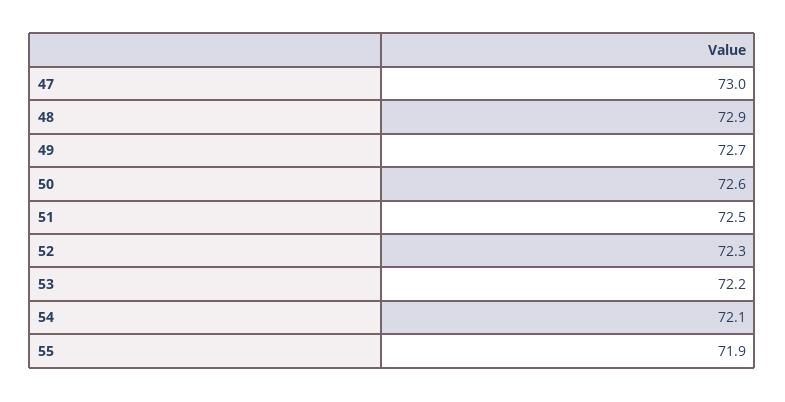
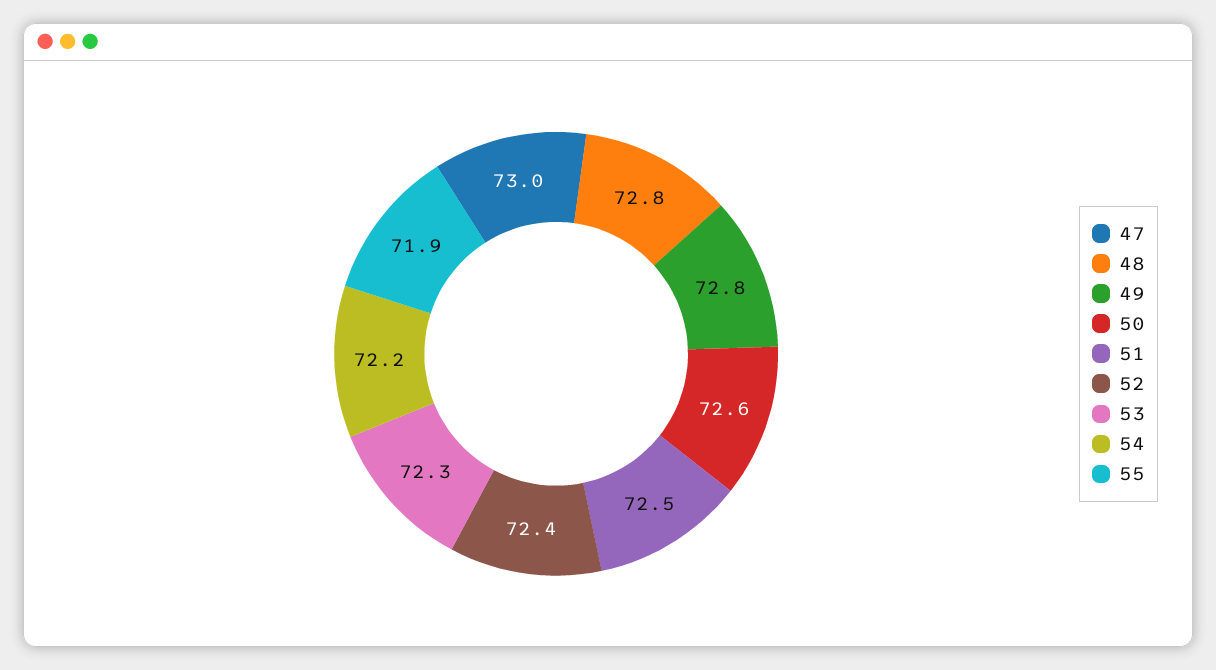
  {
    "47": 73,
-   "48": 72.9,
+   "48": 72.8,
-   "49": 72.7,
+   "49": 72.8,
    "50": 72.6,
    "51": 72.5,
-   "52": 72.3,
+   "52": 72.4,
-   "53": 72.2,
+   "53": 72.3,
-   "54": 72.1,
+   "54": 72.2,
    "55": 71.9
  }

